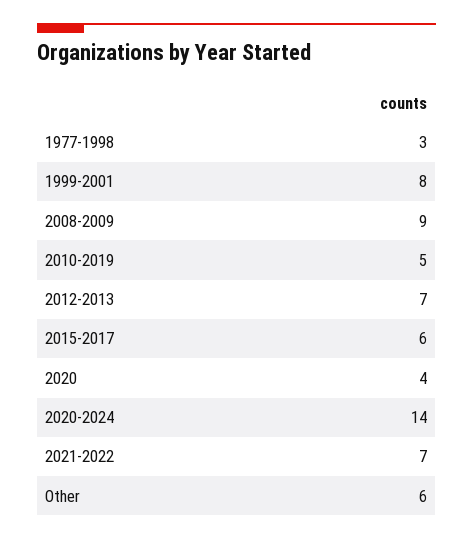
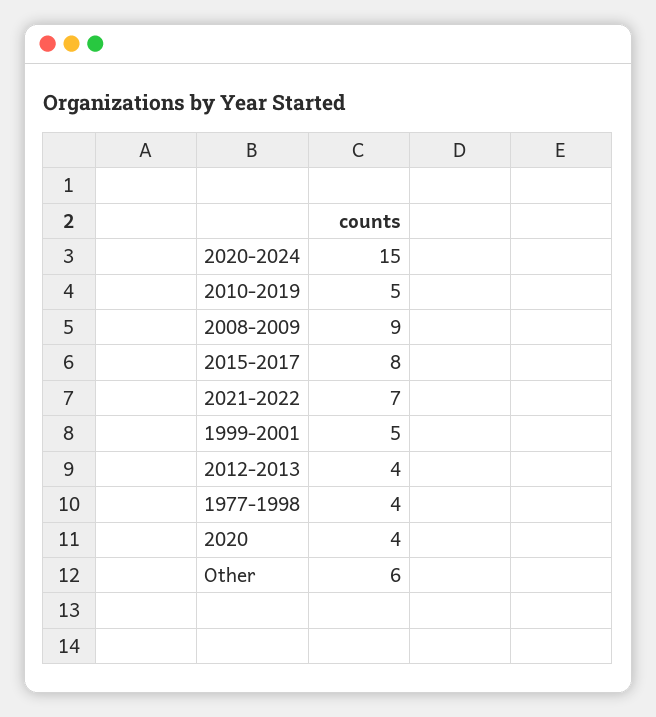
  {
-   "1977-1998": 3,
+   "1977-1998": 4,
-   "1999-2001": 8,
+   "1999-2001": 5,
    "2008-2009": 9,
    "2010-2019": 5,
-   "2012-2013": 7,
+   "2012-2013": 4,
-   "2015-2017": 6,
+   "2015-2017": 8,
    "2020": 4,
-   "2020-2024": 14,
+   "2020-2024": 15,
    "2021-2022": 7,
    "Other": 6
  }

